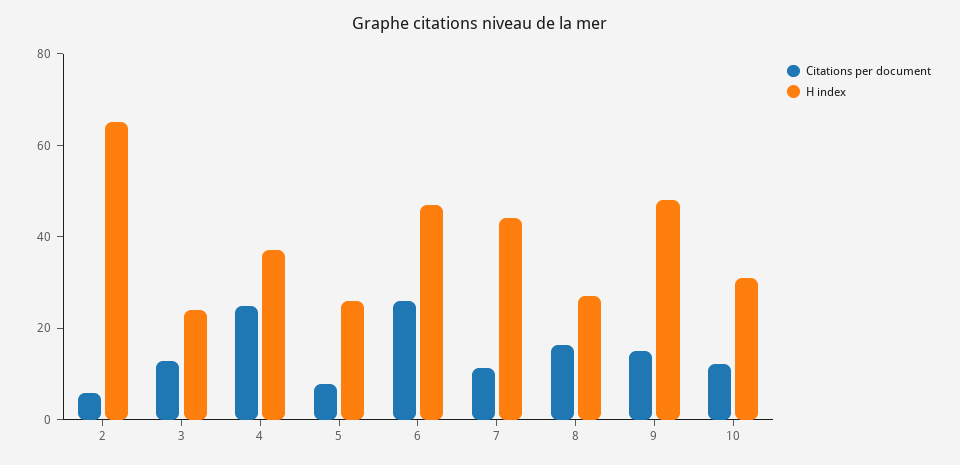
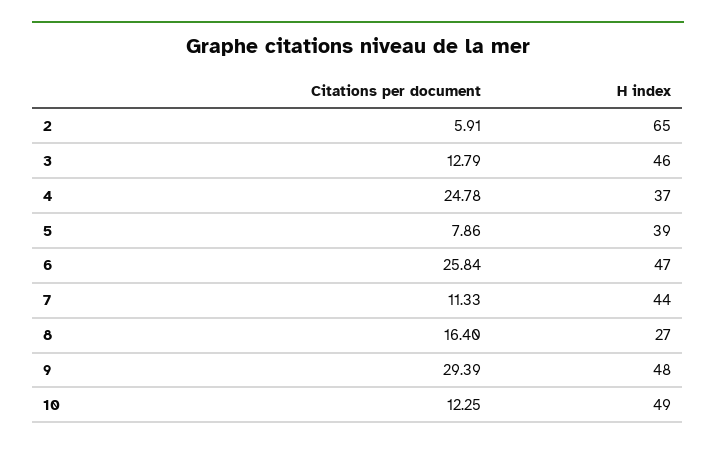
  {
    "Citations per document": {
      "2": 5.91,
      "3": 12.79,
      "4": 24.78,
      "5": 7.86,
      "6": 25.84,
      "7": 11.33,
      "8": 16.4,
-     "9": 15,
+     "9": 29.39,
      "10": 12.25
    },
    "H index": {
      "2": 65,
-     "3": 25,
+     "3": 46,
      "4": 37,
-     "5": 25,
+     "5": 39,
      "6": 47,
      "7": 44,
      "8": 27,
      "9": 48,
-     "10": 30
+     "10": 49
    }
  }

